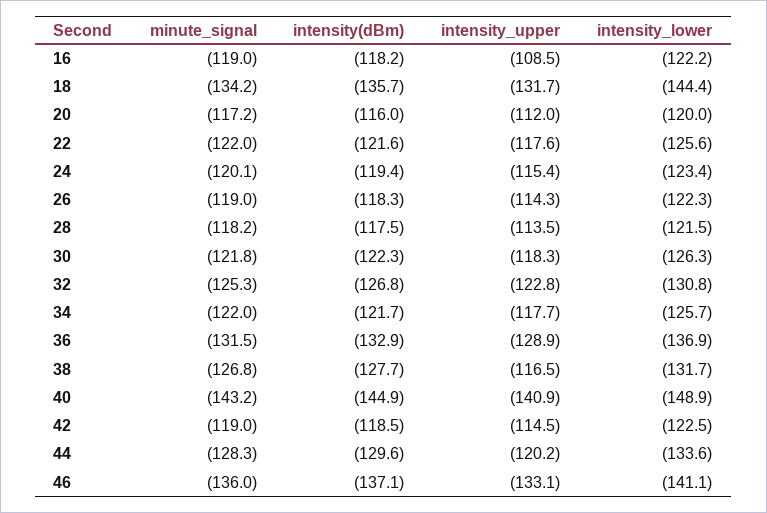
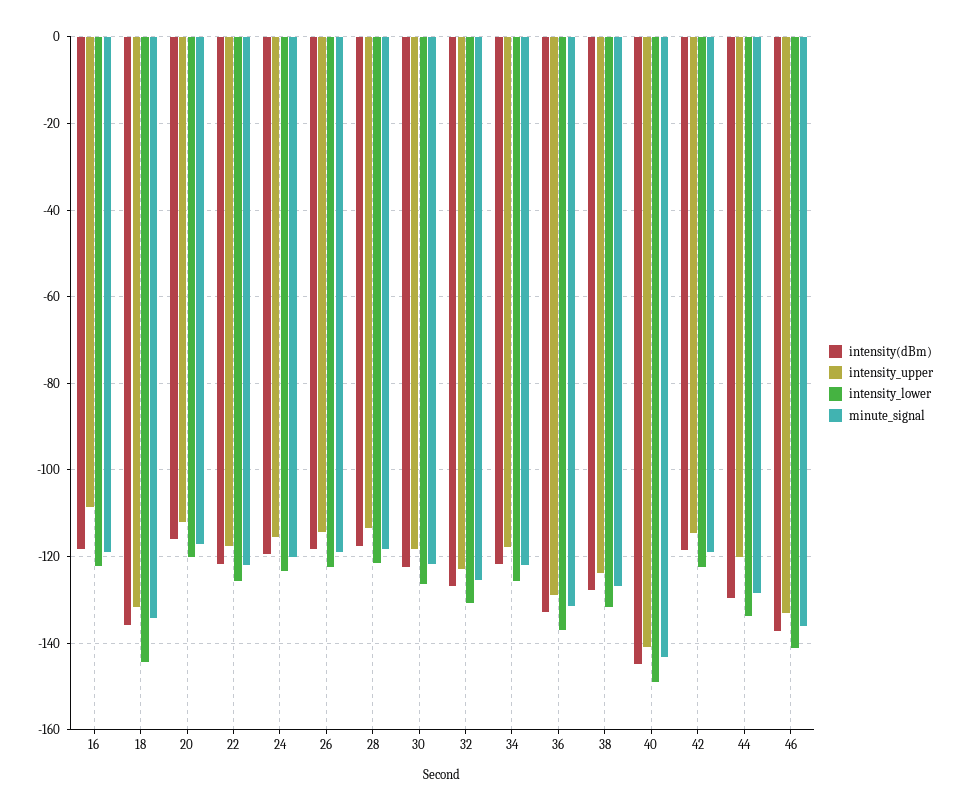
  {
    "minute_signal": {
      "16": -119,
      "18": -134.2,
      "20": -117.2,
      "22": -122,
      "24": -120.1,
      "26": -119,
      "28": -118.2,
      "30": -121.8,
      "32": -125.3,
      "34": -122,
      "36": -131.5,
      "38": -126.8,
      "40": -143.2,
      "42": -119,
      "44": -128.3,
      "46": -136
    },
    "intensity(dBm)": {
      "16": -118.2,
      "18": -135.7,
      "20": -116,
      "22": -121.6,
      "24": -119.4,
      "26": -118.3,
      "28": -117.5,
      "30": -122.3,
      "32": -126.8,
      "34": -121.7,
      "36": -132.9,
      "38": -127.7,
      "40": -144.9,
      "42": -118.5,
      "44": -129.6,
      "46": -137.1
    },
    "intensity_upper": {
      "16": -108.5,
      "18": -131.7,
      "20": -112,
      "22": -117.6,
      "24": -115.4,
      "26": -114.3,
      "28": -113.5,
      "30": -118.3,
      "32": -122.8,
      "34": -117.7,
      "36": -128.9,
-     "38": -116.5,
+     "38": -124,
      "40": -140.9,
      "42": -114.5,
      "44": -120.2,
      "46": -133.1
    },
    "intensity_lower": {
      "16": -122.2,
      "18": -144.4,
      "20": -120,
      "22": -125.6,
      "24": -123.4,
      "26": -122.3,
      "28": -121.5,
      "30": -126.3,
      "32": -130.8,
      "34": -125.7,
      "36": -136.9,
      "38": -131.7,
      "40": -148.9,
      "42": -122.5,
      "44": -133.6,
      "46": -141.1
    }
  }

